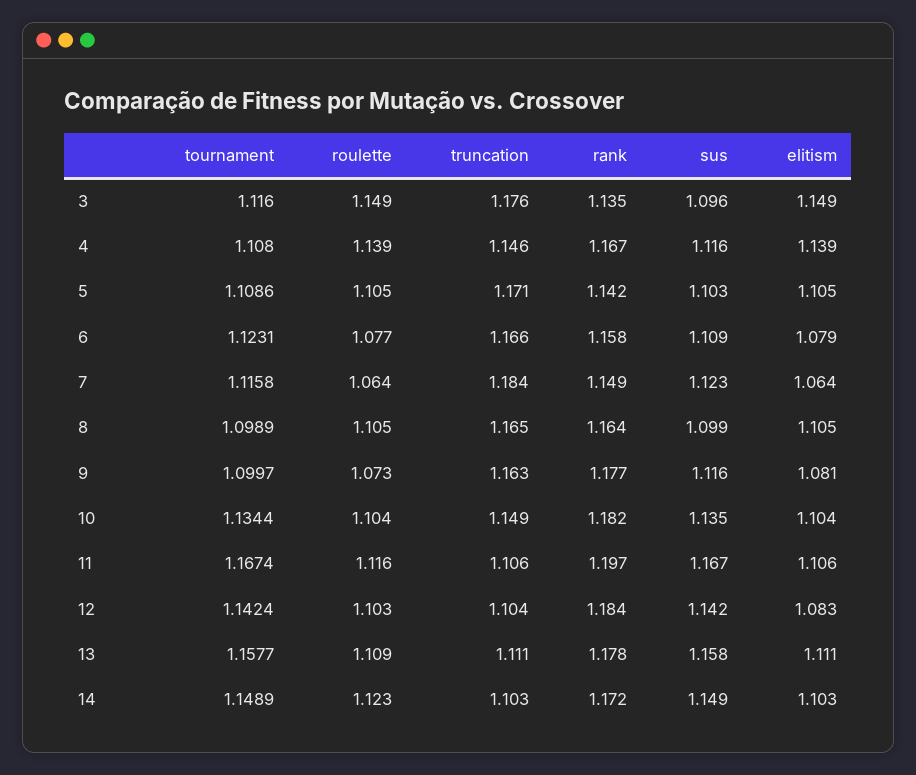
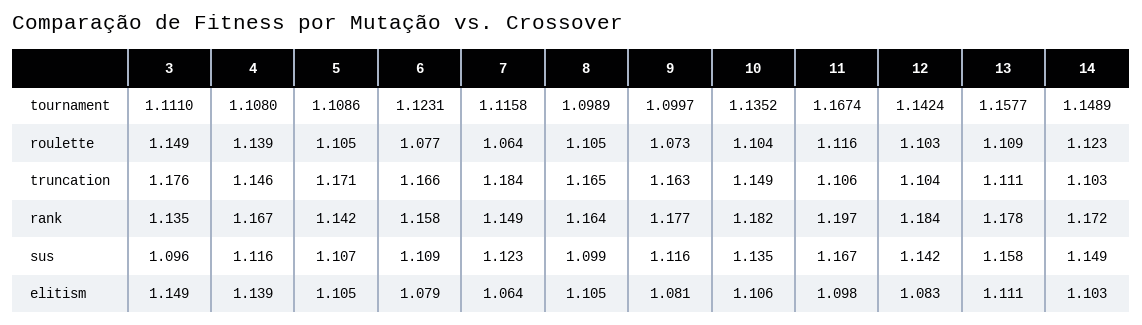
  {
    "tournament": {
-     "3": 1.116,
+     "3": 1.111,
      "4": 1.108,
      "5": 1.1086,
      "6": 1.1231,
      "7": 1.1158,
      "8": 1.0989,
      "9": 1.0997,
-     "10": 1.1344,
+     "10": 1.1352,
      "11": 1.1674,
      "12": 1.1424,
      "13": 1.1577,
      "14": 1.1489
    },
    "roulette": {
      "3": 1.149,
      "4": 1.139,
      "5": 1.105,
      "6": 1.077,
      "7": 1.064,
      "8": 1.105,
      "9": 1.073,
      "10": 1.104,
      "11": 1.116,
      "12": 1.103,
      "13": 1.109,
      "14": 1.123
    },
    "truncation": {
      "3": 1.176,
      "4": 1.146,
      "5": 1.171,
      "6": 1.166,
      "7": 1.184,
      "8": 1.165,
      "9": 1.163,
      "10": 1.149,
      "11": 1.106,
      "12": 1.104,
      "13": 1.111,
      "14": 1.103
    },
    "rank": {
      "3": 1.135,
      "4": 1.167,
      "5": 1.142,
      "6": 1.158,
      "7": 1.149,
      "8": 1.164,
      "9": 1.177,
      "10": 1.182,
      "11": 1.197,
      "12": 1.184,
      "13": 1.178,
      "14": 1.172
    },
    "sus": {
      "3": 1.096,
      "4": 1.116,
-     "5": 1.103,
+     "5": 1.107,
      "6": 1.109,
      "7": 1.123,
      "8": 1.099,
      "9": 1.116,
      "10": 1.135,
      "11": 1.167,
      "12": 1.142,
      "13": 1.158,
      "14": 1.149
    },
    "elitism": {
      "3": 1.149,
      "4": 1.139,
      "5": 1.105,
      "6": 1.079,
      "7": 1.064,
      "8": 1.105,
      "9": 1.081,
-     "10": 1.104,
+     "10": 1.106,
-     "11": 1.106,
+     "11": 1.098,
      "12": 1.083,
      "13": 1.111,
      "14": 1.103
    }
  }

